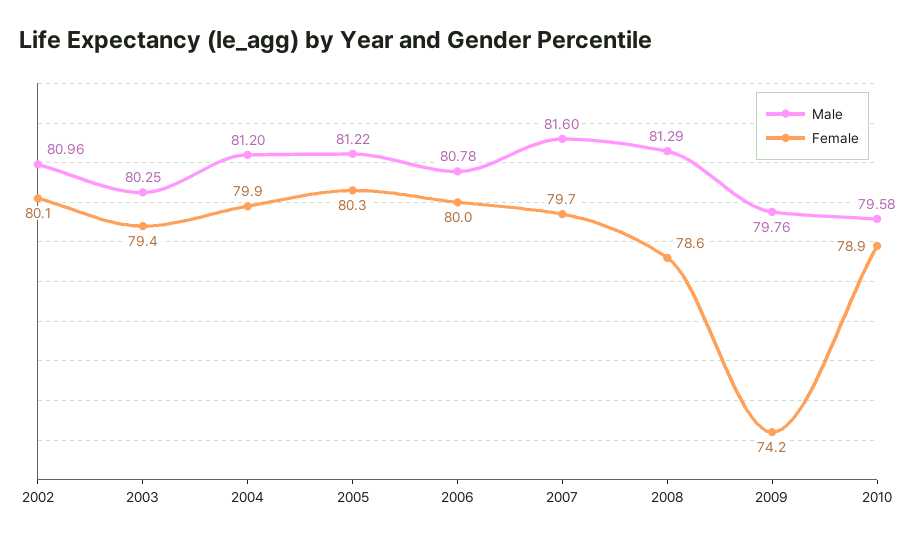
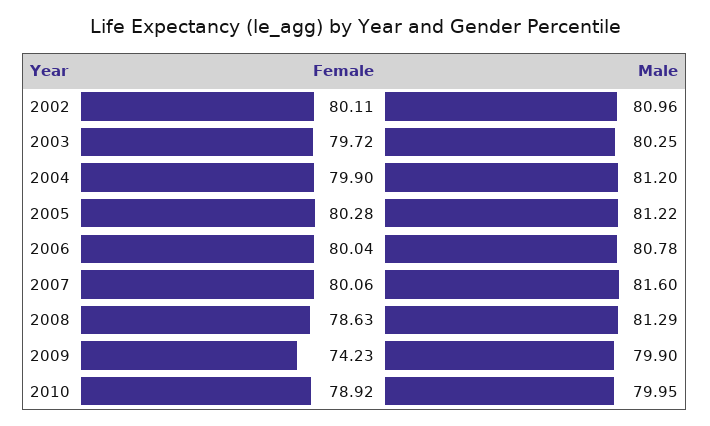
  {
    "Male": {
      "2002": 80.96,
      "2003": 80.25,
      "2004": 81.2,
      "2005": 81.22,
      "2006": 80.78,
      "2007": 81.6,
      "2008": 81.29,
-     "2009": 79.76,
+     "2009": 79.9,
-     "2010": 79.58
+     "2010": 79.95
    },
    "Female": {
      "2002": 80.11,
-     "2003": 79.4,
+     "2003": 79.72,
      "2004": 79.9,
      "2005": 80.28,
      "2006": 80.04,
-     "2007": 79.7,
+     "2007": 80.06,
      "2008": 78.63,
      "2009": 74.23,
      "2010": 78.92
    }
  }

